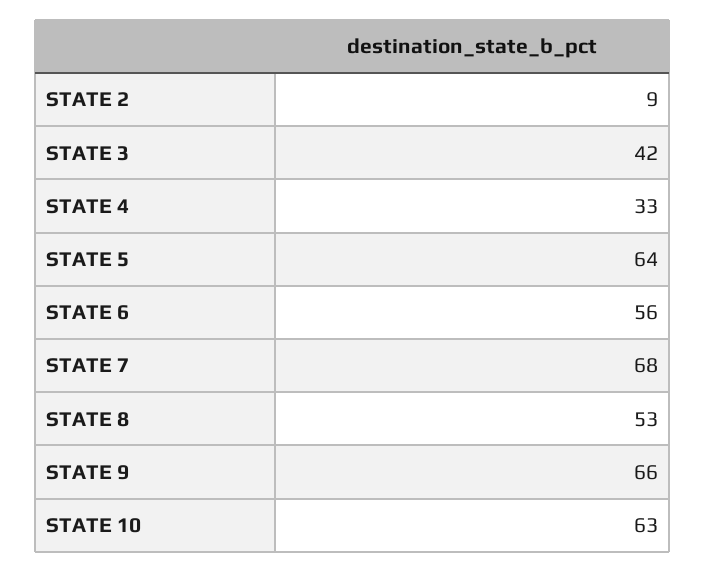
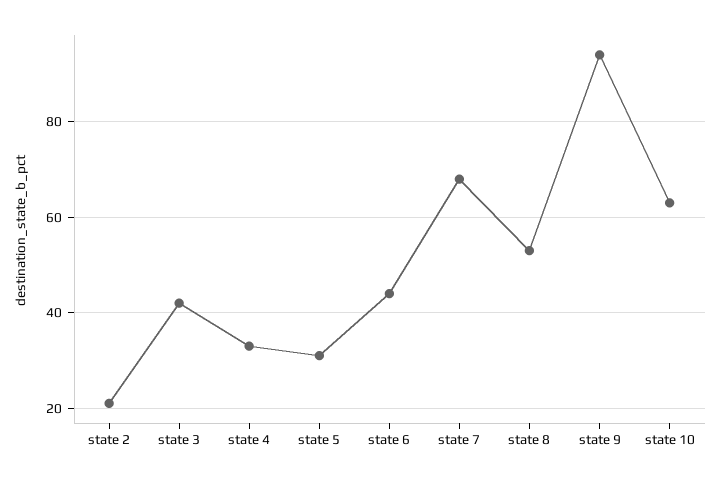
  {
-   "STATE 2": 9,
+   "STATE 2": 20,
    "STATE 3": 42,
    "STATE 4": 33,
-   "STATE 5": 64,
+   "STATE 5": 30,
-   "STATE 6": 56,
+   "STATE 6": 45,
    "STATE 7": 68,
    "STATE 8": 53,
-   "STATE 9": 66,
+   "STATE 9": 95,
    "STATE 10": 63
  }

